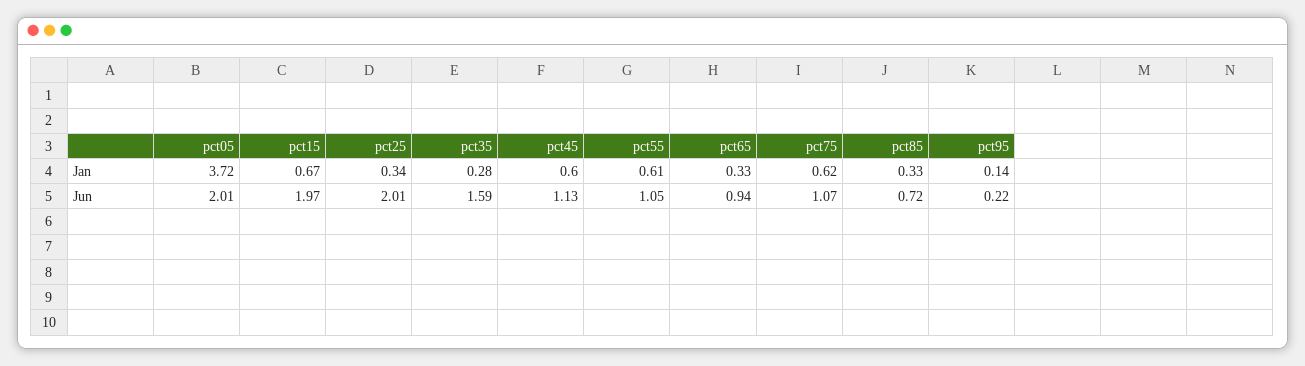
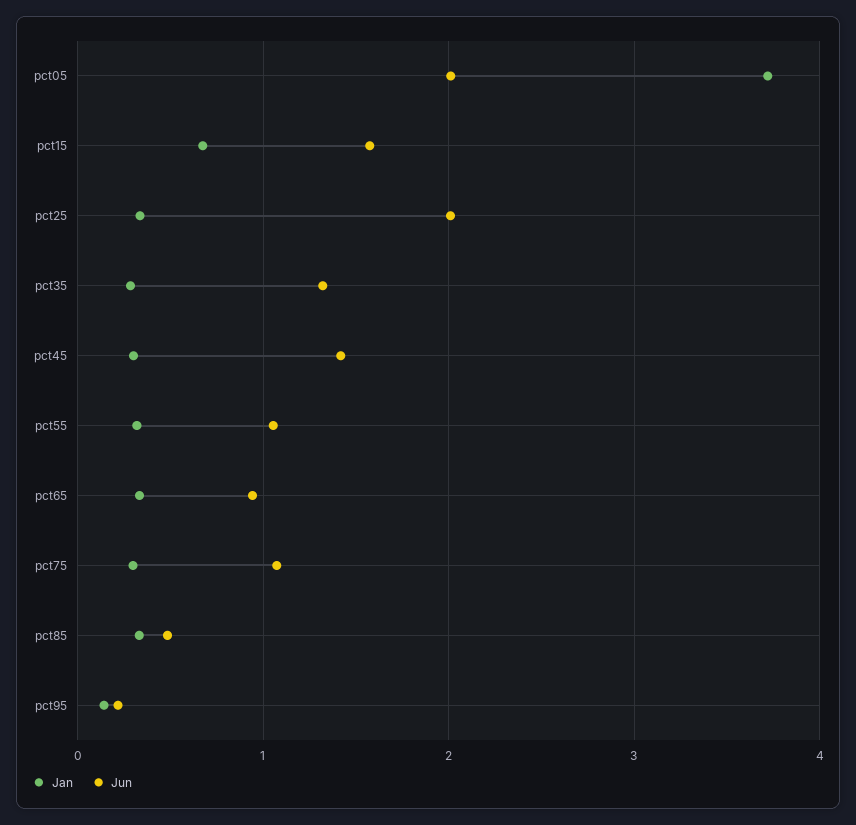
  {
    "Jan": {
      "pct05": 3.72,
      "pct15": 0.67,
      "pct25": 0.34,
      "pct35": 0.28,
-     "pct45": 0.6,
+     "pct45": 0.3,
-     "pct55": 0.61,
+     "pct55": 0.3,
      "pct65": 0.33,
-     "pct75": 0.62,
+     "pct75": 0.3,
      "pct85": 0.33,
      "pct95": 0.14
    },
    "Jun": {
      "pct05": 2.01,
-     "pct15": 1.97,
+     "pct15": 1.6,
      "pct25": 2.01,
-     "pct35": 1.59,
+     "pct35": 1.3,
-     "pct45": 1.13,
+     "pct45": 1.4,
      "pct55": 1.05,
      "pct65": 0.94,
      "pct75": 1.07,
-     "pct85": 0.72,
+     "pct85": 0.5,
      "pct95": 0.22
    }
  }

